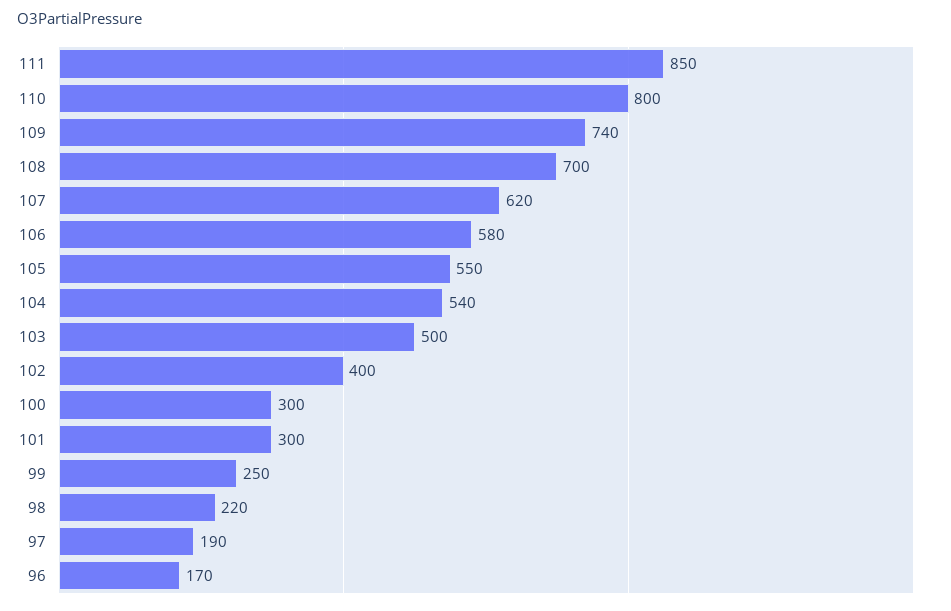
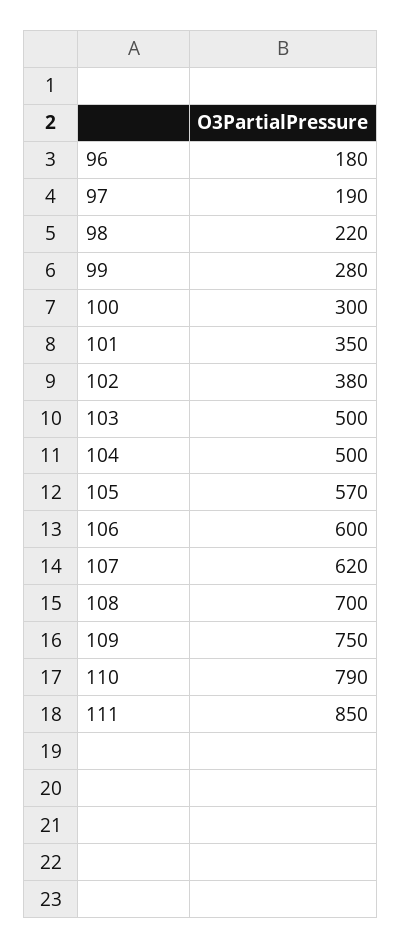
  {
    "111": 850,
-   "110": 800,
+   "110": 790,
-   "109": 740,
+   "109": 750,
    "108": 700,
    "107": 620,
-   "106": 580,
+   "106": 600,
-   "105": 550,
+   "105": 570,
-   "104": 540,
+   "104": 500,
    "103": 500,
-   "102": 400,
+   "102": 380,
    "100": 300,
-   "101": 300,
+   "101": 350,
-   "99": 250,
+   "99": 280,
    "98": 220,
    "97": 190,
-   "96": 170
+   "96": 180
  }

